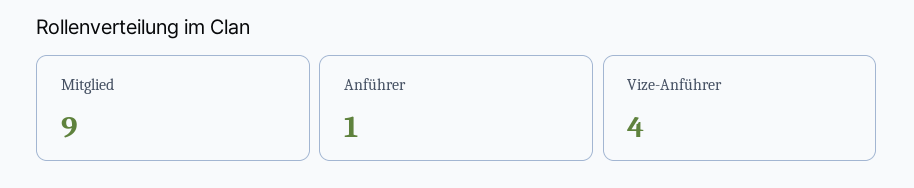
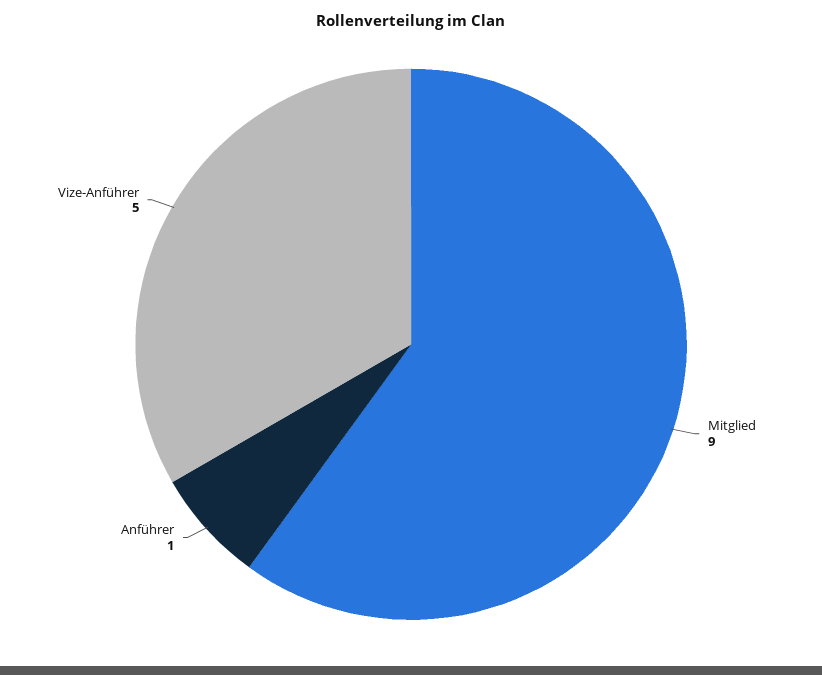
  {
    "Mitglied": 9,
    "Anführer": 1,
-   "Vize-Anführer": 4
+   "Vize-Anführer": 5
  }

